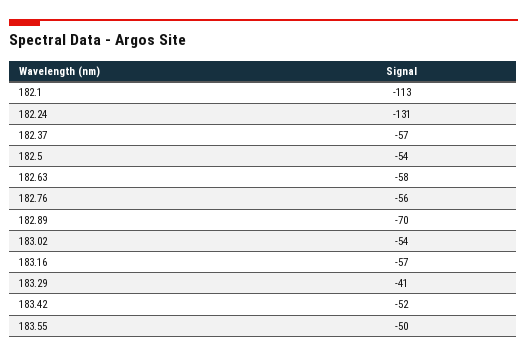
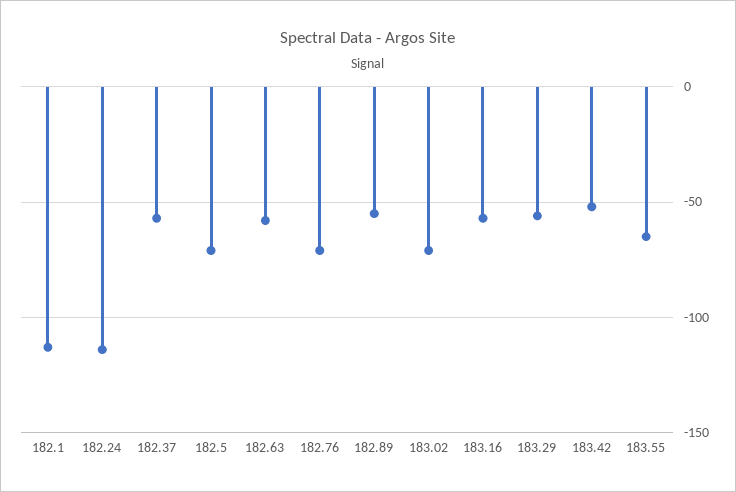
  {
    "182.1": -113,
-   "182.24": -131,
+   "182.24": -115,
    "182.37": -57,
-   "182.5": -54,
+   "182.5": -70,
    "182.63": -58,
-   "182.76": -56,
+   "182.76": -70,
-   "182.89": -70,
+   "182.89": -55,
-   "183.02": -54,
+   "183.02": -70,
    "183.16": -57,
-   "183.29": -41,
+   "183.29": -55,
    "183.42": -52,
-   "183.55": -50
+   "183.55": -65
  }

